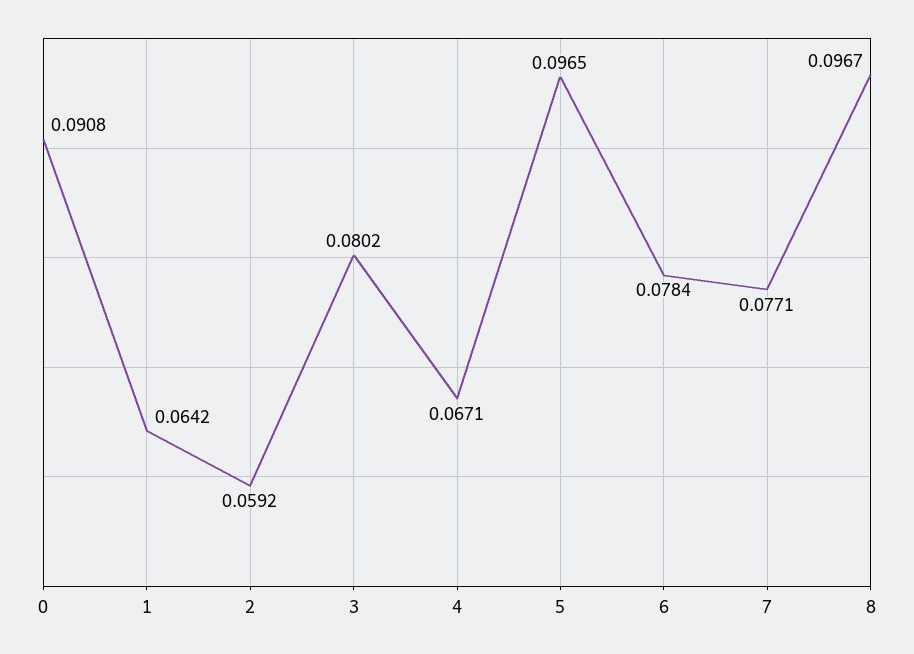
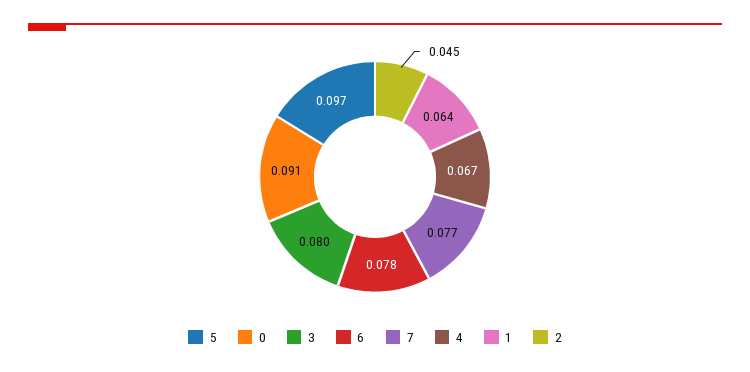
  {
    "0": 0.0908,
    "1": 0.0642,
-   "2": 0.0592,
+   "2": 0.045,
    "3": 0.0802,
    "4": 0.0671,
    "5": 0.0965,
    "6": 0.0784,
-   "7": 0.0771,
+   "7": 0.0771
-   "8": 0.0967
  }

